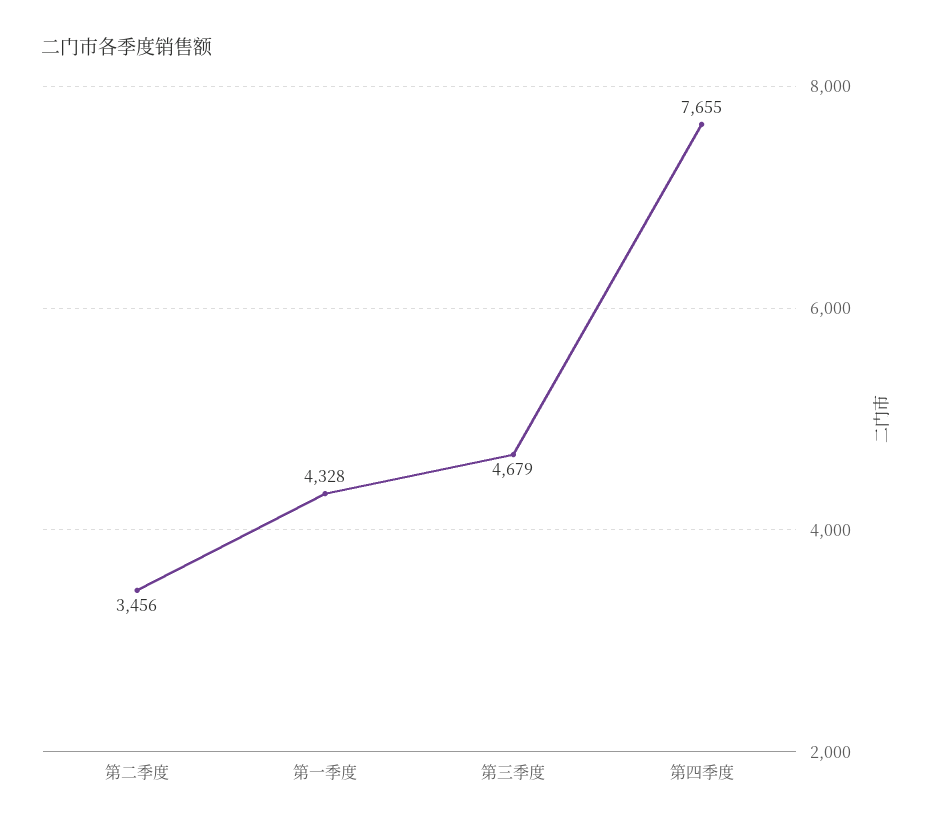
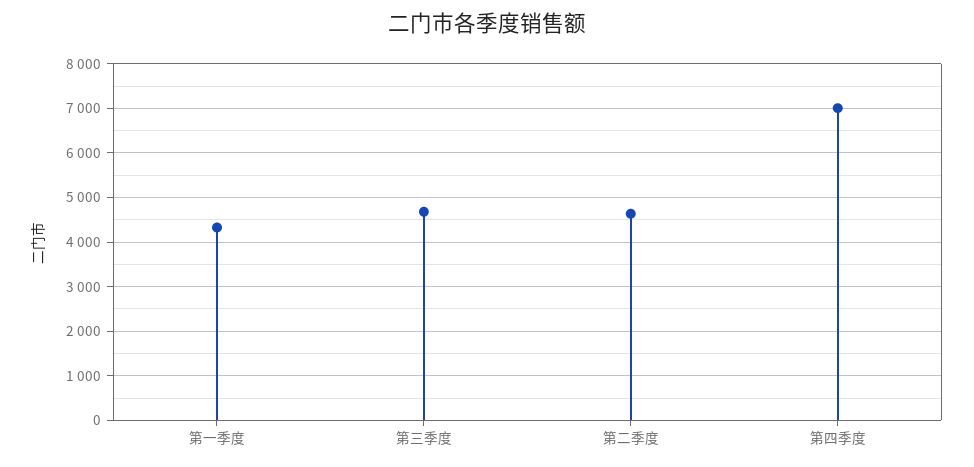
  {
-   "第二季度": 3456,
+   "第二季度": 4600,
    "第一季度": 4328,
    "第三季度": 4679,
-   "第四季度": 7655
+   "第四季度": 7000
  }

